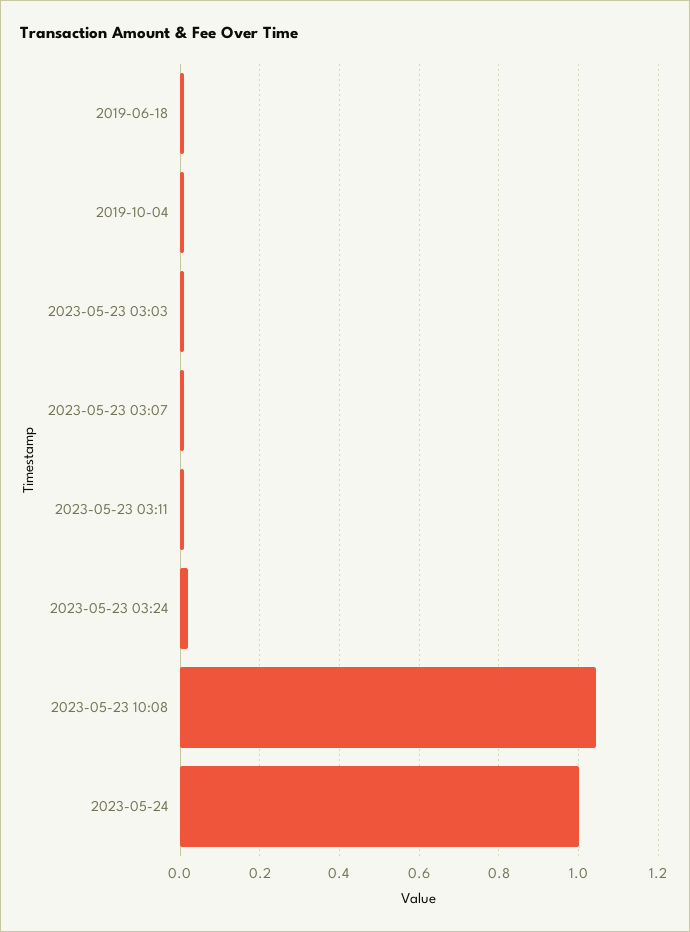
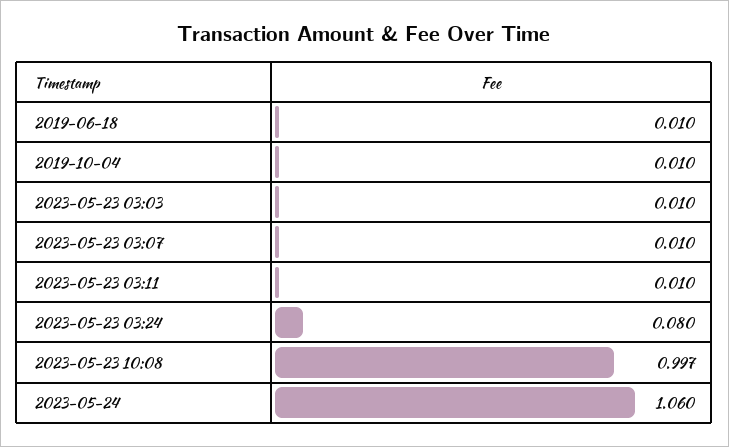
  {
    "2019-06-18": 0.01,
    "2019-10-04": 0.01,
    "2023-05-23 03:03": 0.01,
    "2023-05-23 03:07": 0.01,
    "2023-05-23 03:11": 0.01,
-   "2023-05-23 03:24": 0.02,
+   "2023-05-23 03:24": 0.08,
-   "2023-05-23 10:08": 1.04,
+   "2023-05-23 10:08": 0.997,
-   "2023-05-24": 1
+   "2023-05-24": 1.06
  }

